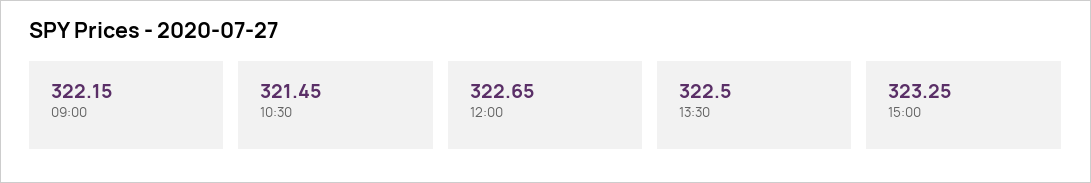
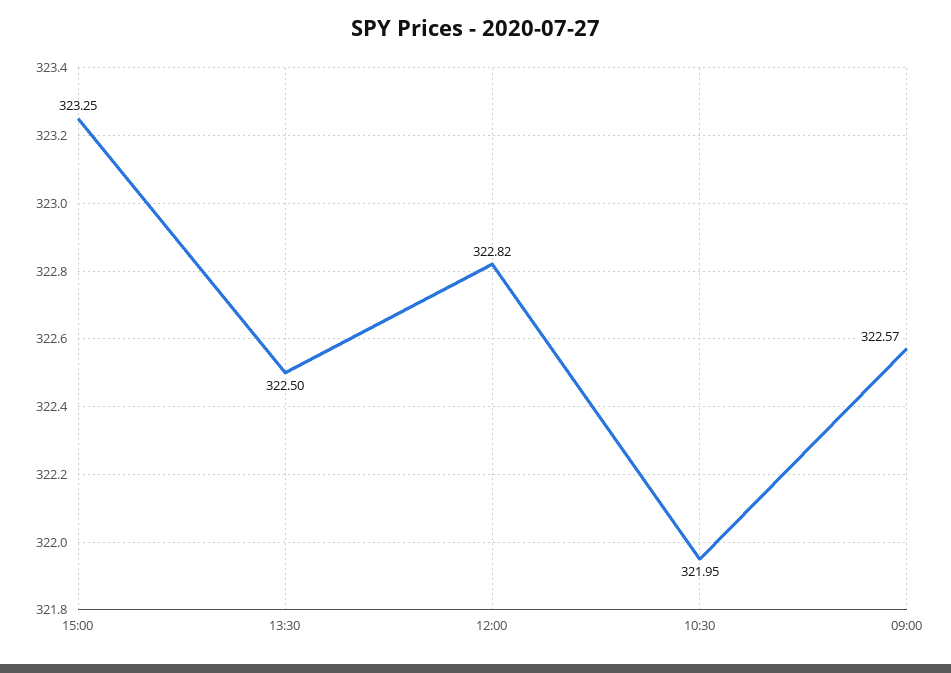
  {
-   "09:00": 322.15,
+   "09:00": 322.57,
-   "10:30": 321.45,
+   "10:30": 321.95,
-   "12:00": 322.65,
+   "12:00": 322.82,
    "13:30": 322.5,
    "15:00": 323.25
  }

